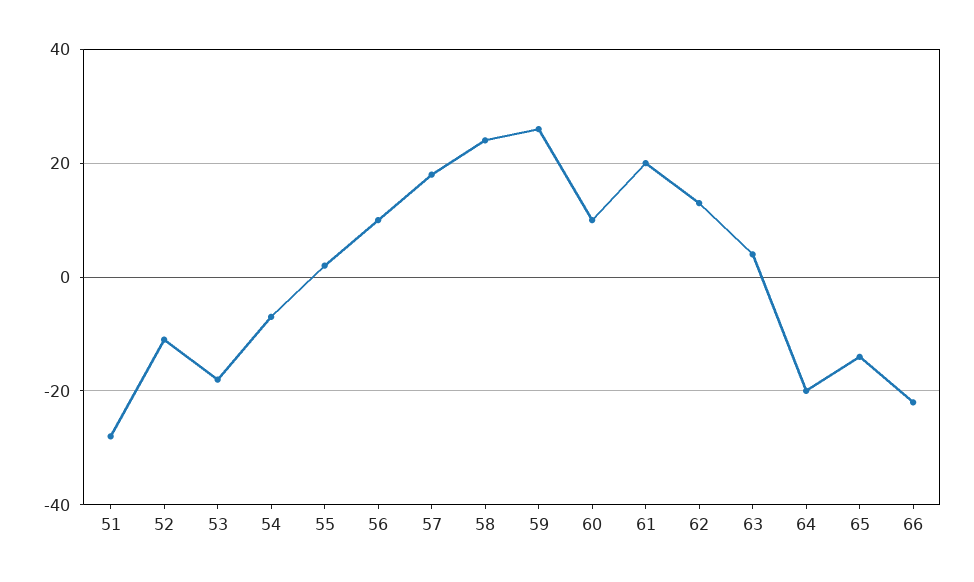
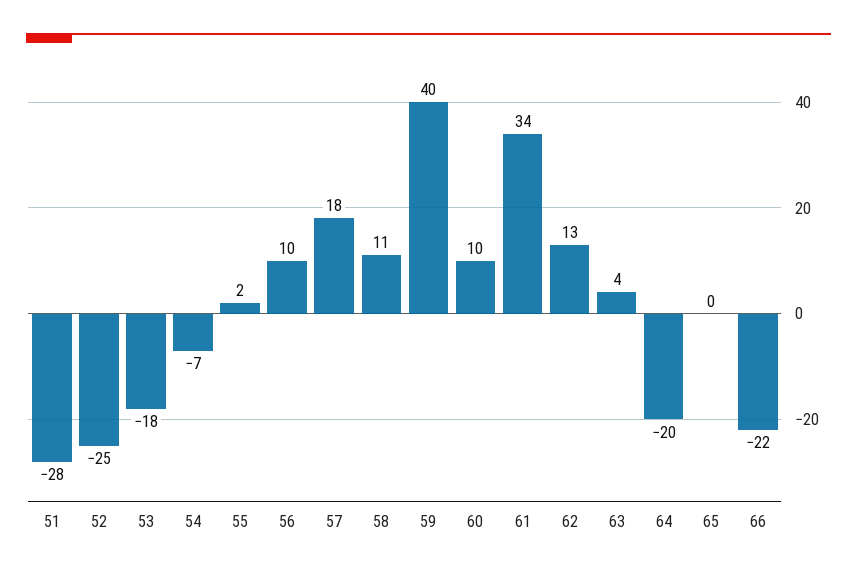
  {
    "51": -28,
-   "52": -10,
+   "52": -25,
    "53": -18,
    "54": -7,
    "55": 2,
    "56": 10,
    "57": 18,
-   "58": 25,
+   "58": 11,
-   "59": 25,
+   "59": 40,
    "60": 10,
-   "61": 20,
+   "61": 34,
    "62": 13,
    "63": 4,
    "64": -20,
-   "65": -15,
+   "65": 0,
    "66": -22
  }

